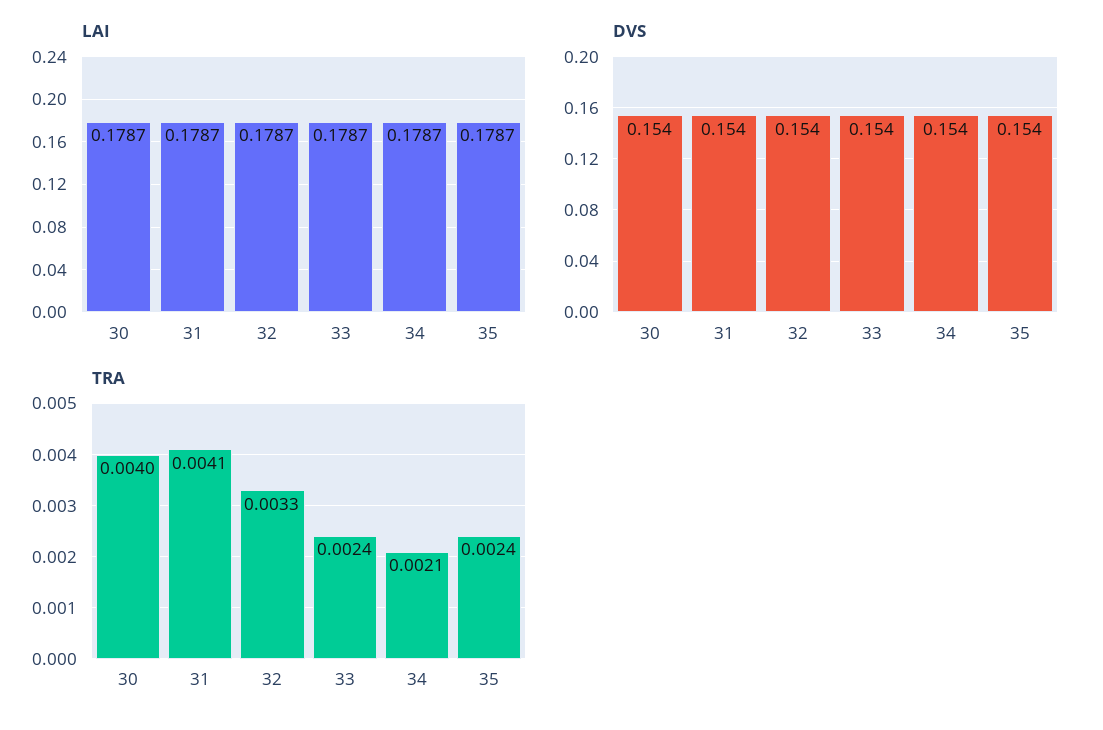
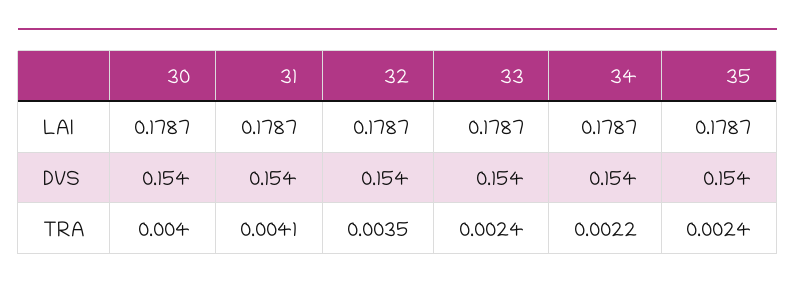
  {
    "LAI": {
      "30": 0.1787,
      "31": 0.1787,
      "32": 0.1787,
      "33": 0.1787,
      "34": 0.1787,
      "35": 0.1787
    },
    "DVS": {
      "30": 0.154,
      "31": 0.154,
      "32": 0.154,
      "33": 0.154,
      "34": 0.154,
      "35": 0.154
    },
    "TRA": {
      "30": 0.004,
      "31": 0.0041,
-     "32": 0.0033,
+     "32": 0.0035,
      "33": 0.0024,
-     "34": 0.0021,
+     "34": 0.0022,
      "35": 0.0024
    }
  }

